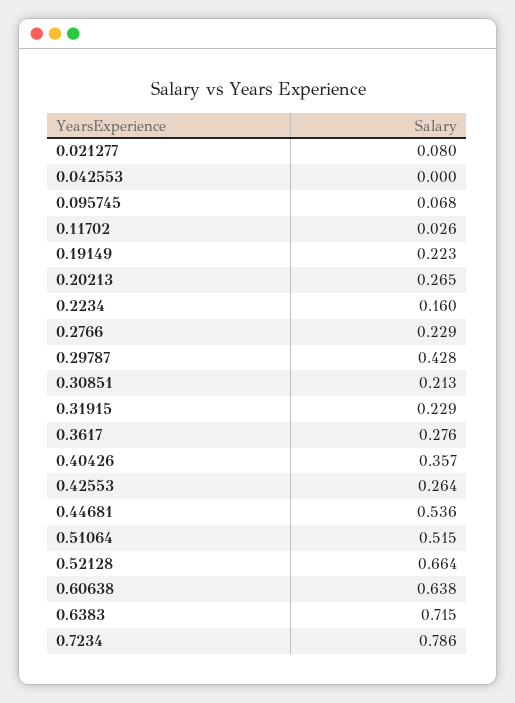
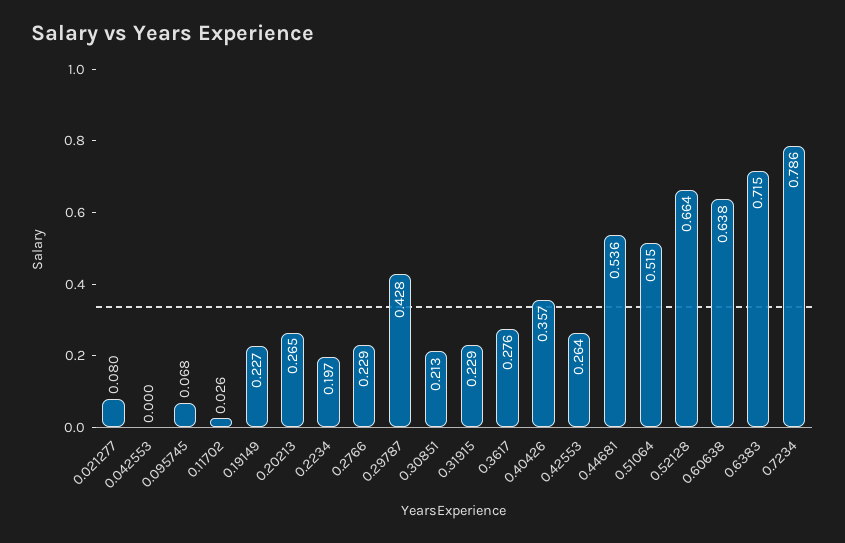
  {
    "0.021277": 0.08,
    "0.042553": 0,
    "0.095745": 0.068,
    "0.11702": 0.026,
-   "0.19149": 0.223,
+   "0.19149": 0.227,
    "0.20213": 0.265,
-   "0.2234": 0.16,
+   "0.2234": 0.197,
    "0.2766": 0.229,
    "0.29787": 0.428,
    "0.30851": 0.213,
    "0.31915": 0.229,
    "0.3617": 0.276,
    "0.40426": 0.357,
    "0.42553": 0.264,
    "0.44681": 0.536,
    "0.51064": 0.515,
    "0.52128": 0.664,
    "0.60638": 0.638,
    "0.6383": 0.715,
    "0.7234": 0.786
  }

